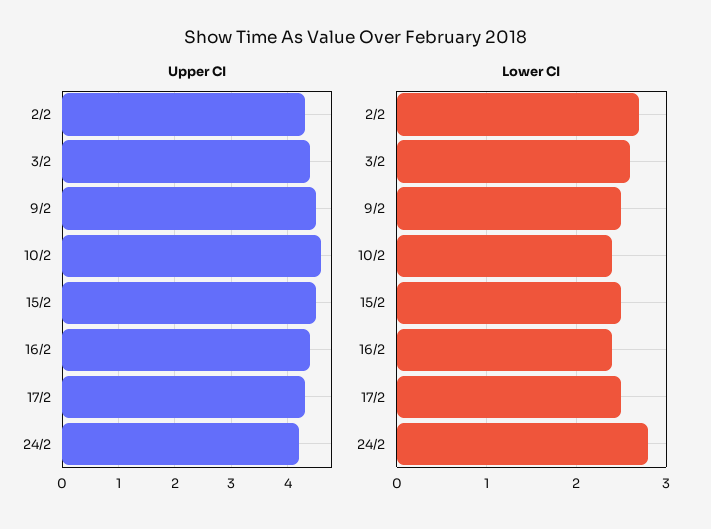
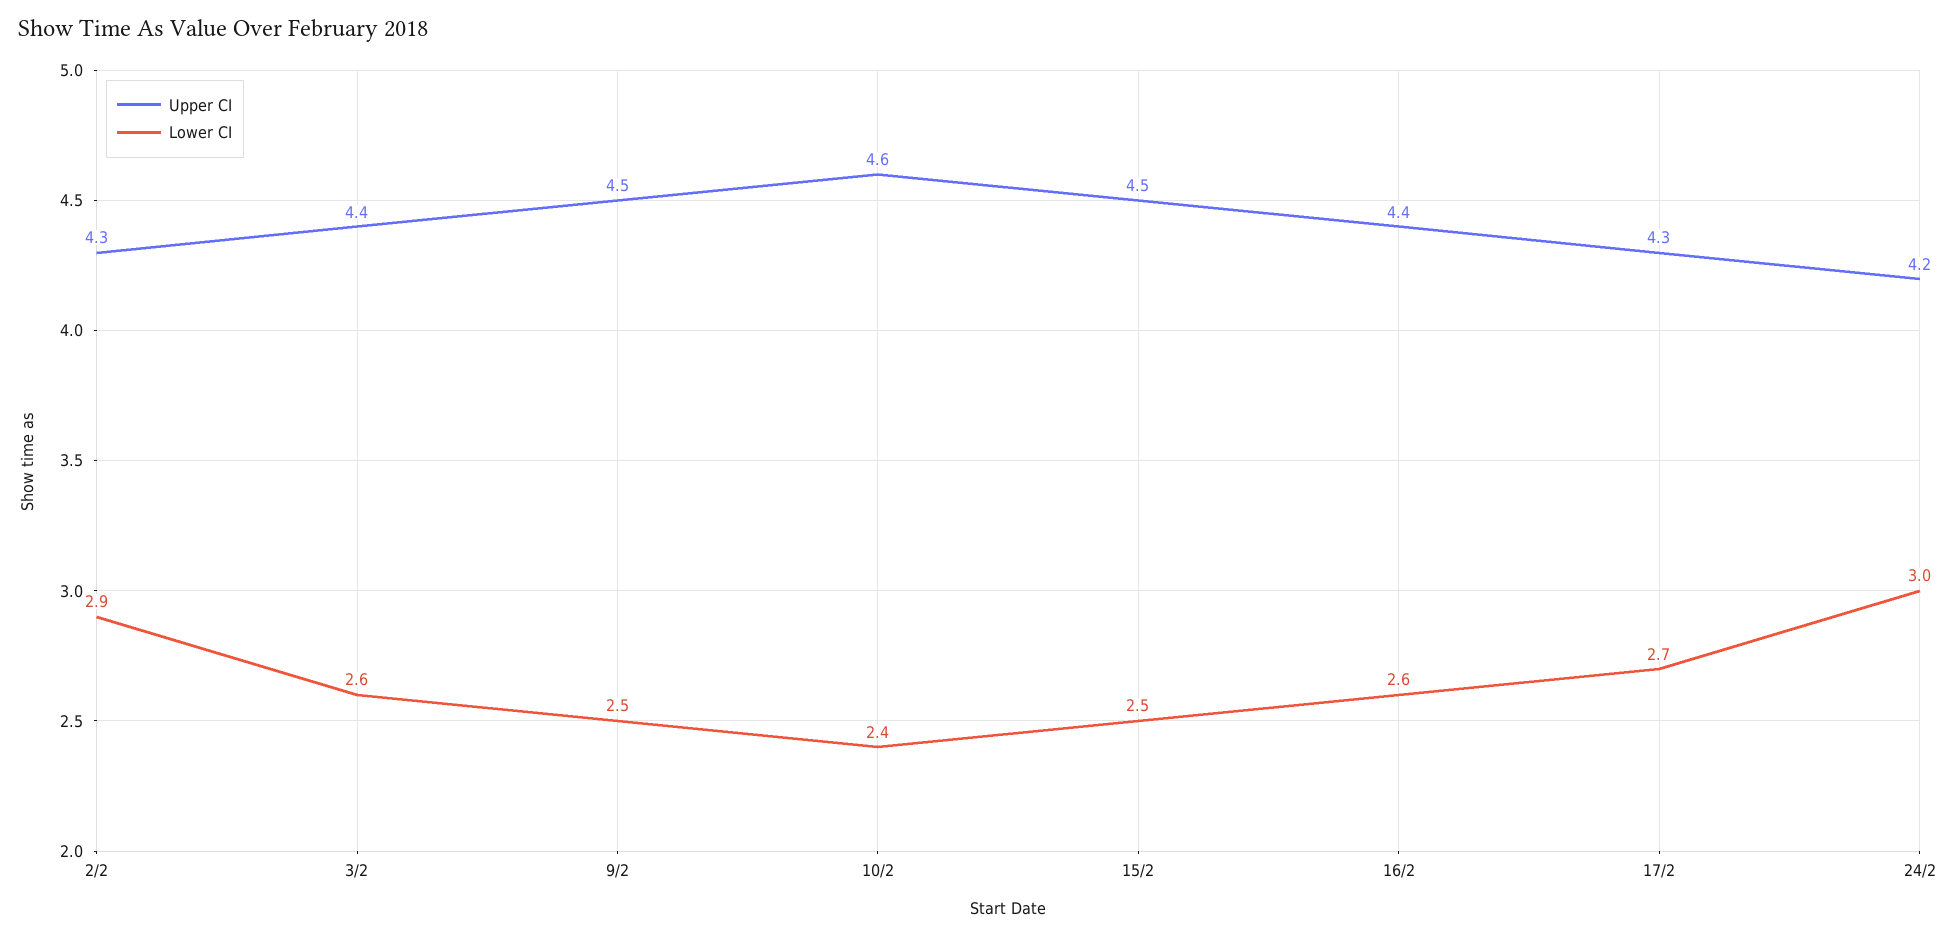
  {
    "Upper CI": {
      "2/2": 4.3,
      "3/2": 4.4,
      "9/2": 4.5,
      "10/2": 4.6,
      "15/2": 4.5,
      "16/2": 4.4,
      "17/2": 4.3,
      "24/2": 4.2
    },
    "Lower CI": {
-     "2/2": 2.7,
+     "2/2": 2.9,
      "3/2": 2.6,
      "9/2": 2.5,
      "10/2": 2.4,
      "15/2": 2.5,
-     "16/2": 2.4,
+     "16/2": 2.6,
-     "17/2": 2.5,
+     "17/2": 2.7,
-     "24/2": 2.8
+     "24/2": 3
    }
  }

